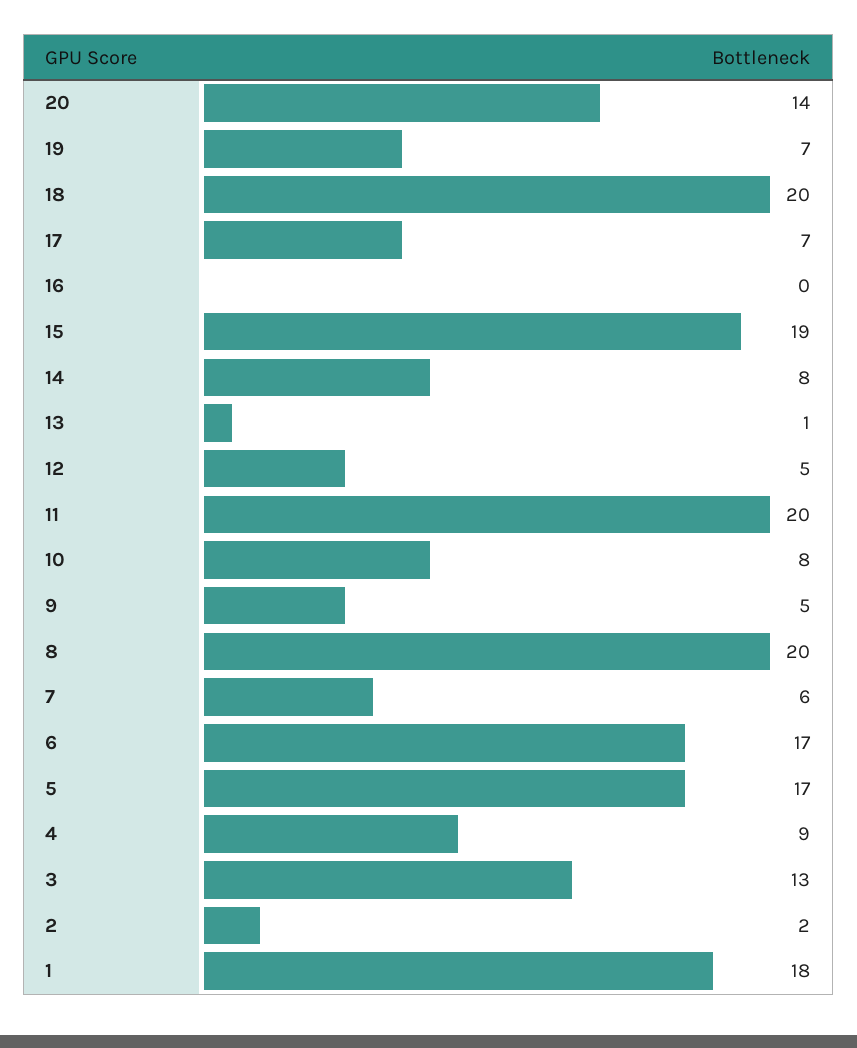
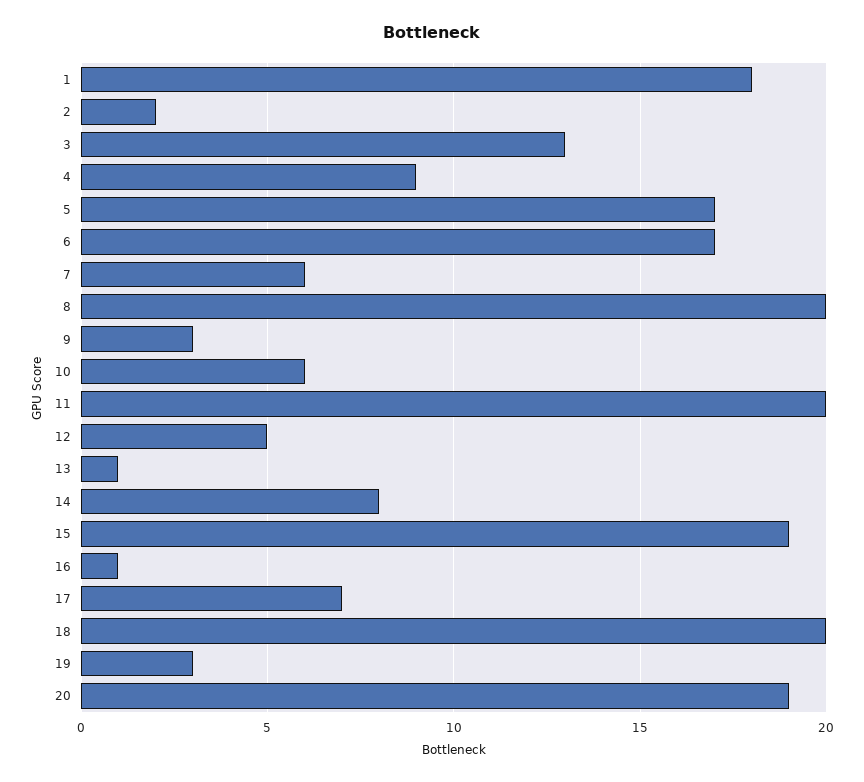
  {
-   "20": 14,
+   "20": 19,
-   "19": 7,
+   "19": 3,
    "18": 20,
    "17": 7,
-   "16": 0,
+   "16": 1,
    "15": 19,
    "14": 8,
    "13": 1,
    "12": 5,
    "11": 20,
-   "10": 8,
+   "10": 6,
-   "9": 5,
+   "9": 3,
    "8": 20,
    "7": 6,
    "6": 17,
    "5": 17,
    "4": 9,
    "3": 13,
    "2": 2,
    "1": 18
  }

